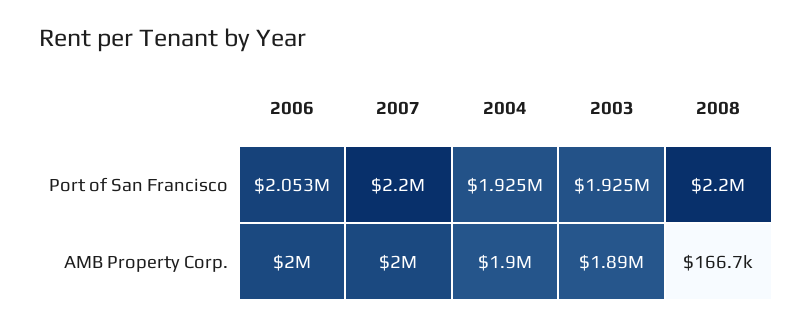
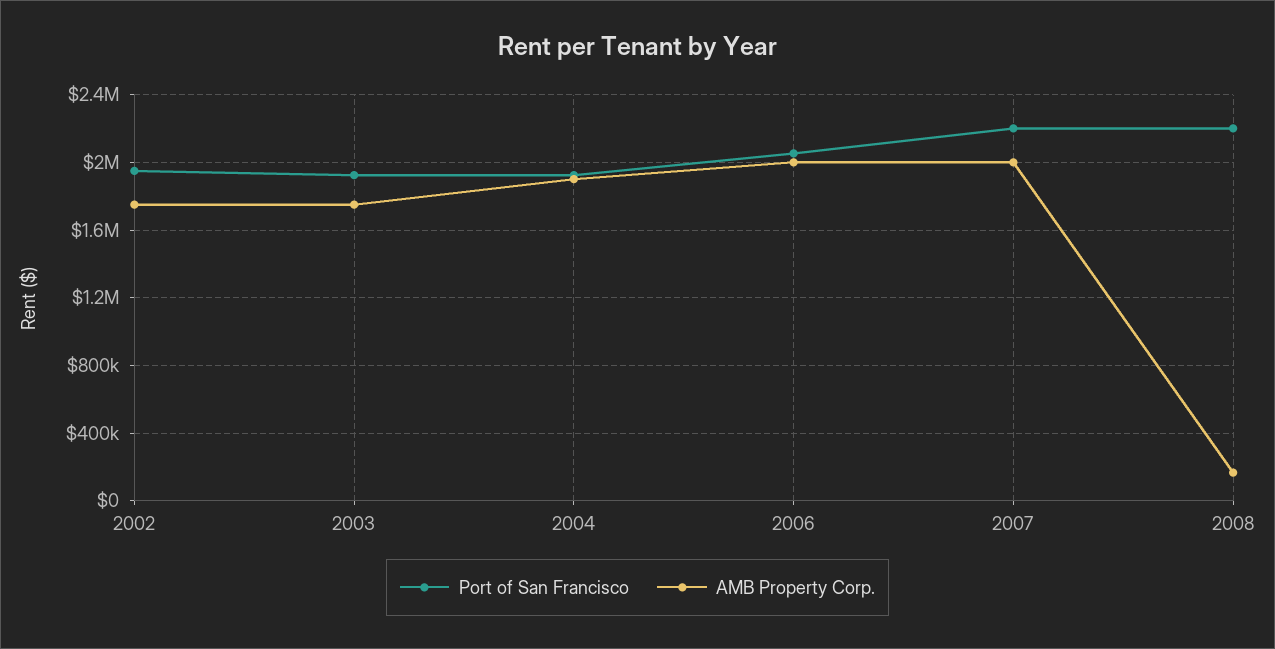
  {
    "Port of San Francisco": {
      "2006": 2053000,
      "2007": 2200000,
      "2004": 1925000,
      "2003": 1925000,
-     "2008": 2200000
+     "2008": 2200000,
+     "2002": 1950000
    },
    "AMB Property Corp.": {
      "2006": 2000000,
      "2007": 2000000,
      "2004": 1900000,
-     "2003": 1890000,
+     "2003": 1750000,
-     "2008": 166700
+     "2008": 166700,
+     "2002": 1750000
    }
  }

